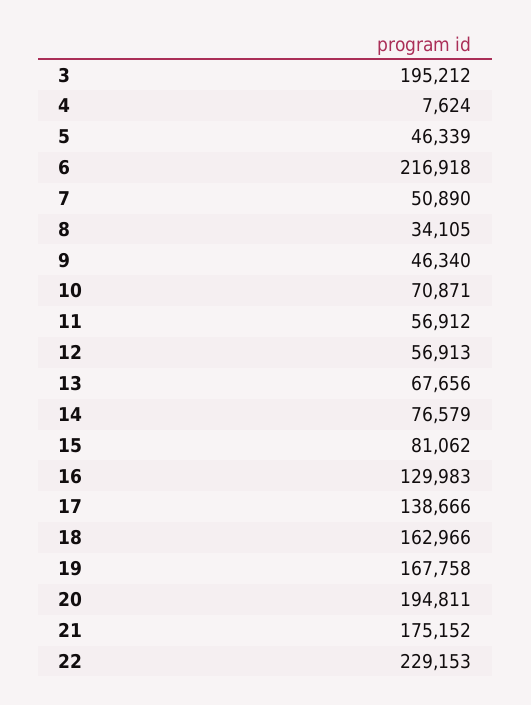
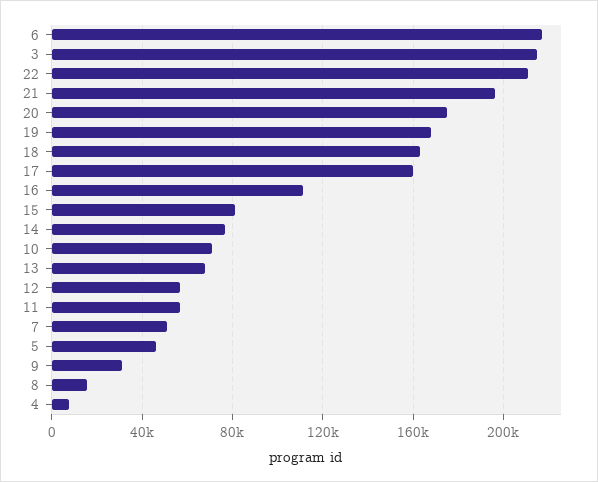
  {
-   "3": 195212,
+   "3": 215000,
    "4": 7624,
    "5": 46339,
    "6": 216918,
    "7": 50890,
-   "8": 34105,
+   "8": 15000,
-   "9": 46340,
+   "9": 30000,
    "10": 70871,
    "11": 56912,
    "12": 56913,
    "13": 67656,
    "14": 76579,
    "15": 81062,
-   "16": 129983,
+   "16": 110000,
-   "17": 138666,
+   "17": 160000,
    "18": 162966,
    "19": 167758,
-   "20": 194811,
+   "20": 175000,
-   "21": 175152,
+   "21": 195000,
-   "22": 229153
+   "22": 210000
  }

